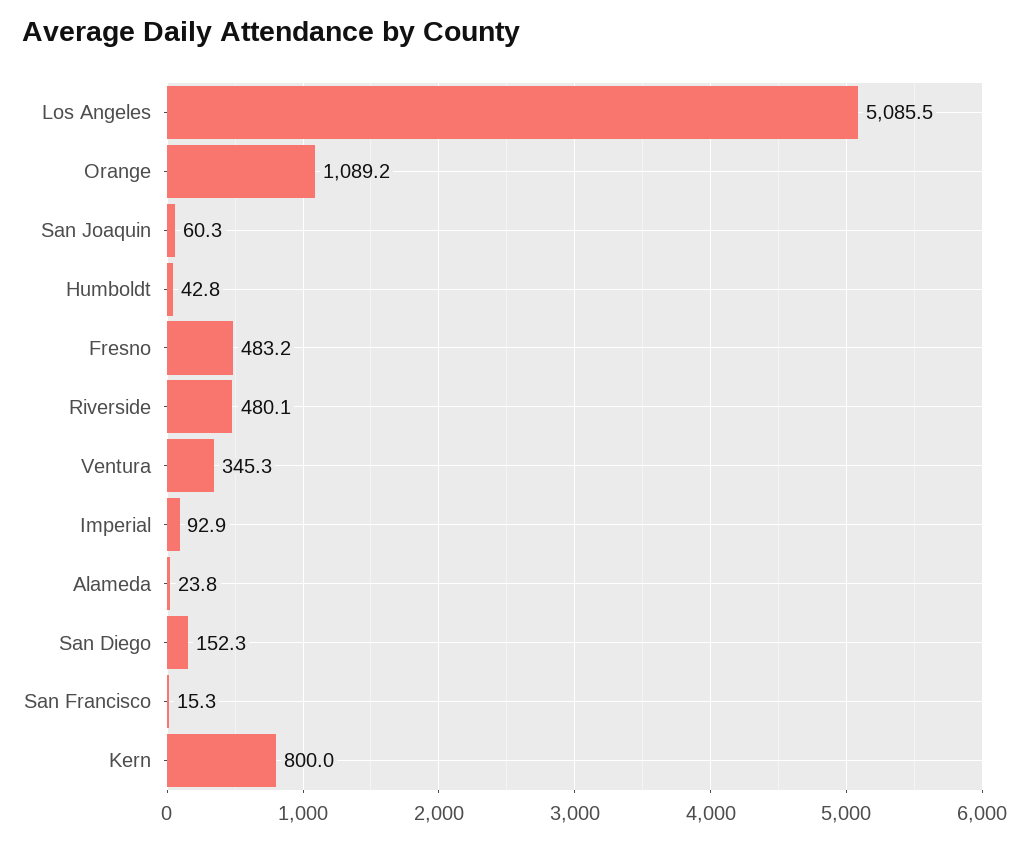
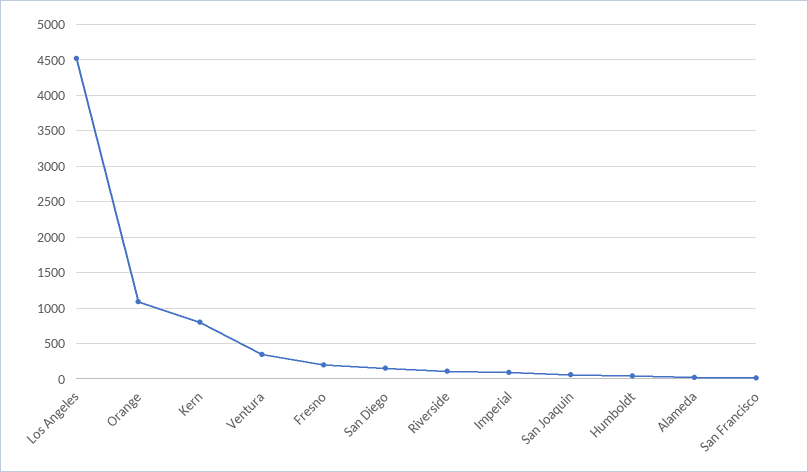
  {
-   "Los Angeles": 5085.5,
+   "Los Angeles": 4500,
    "Orange": 1089.2,
    "San Joaquin": 60.3,
    "Humboldt": 42.8,
-   "Fresno": 483.2,
+   "Fresno": 200,
-   "Riverside": 480.1,
+   "Riverside": 100,
    "Ventura": 345.3,
    "Imperial": 92.9,
    "Alameda": 23.8,
    "San Diego": 152.3,
    "San Francisco": 15.3,
    "Kern": 800
  }

